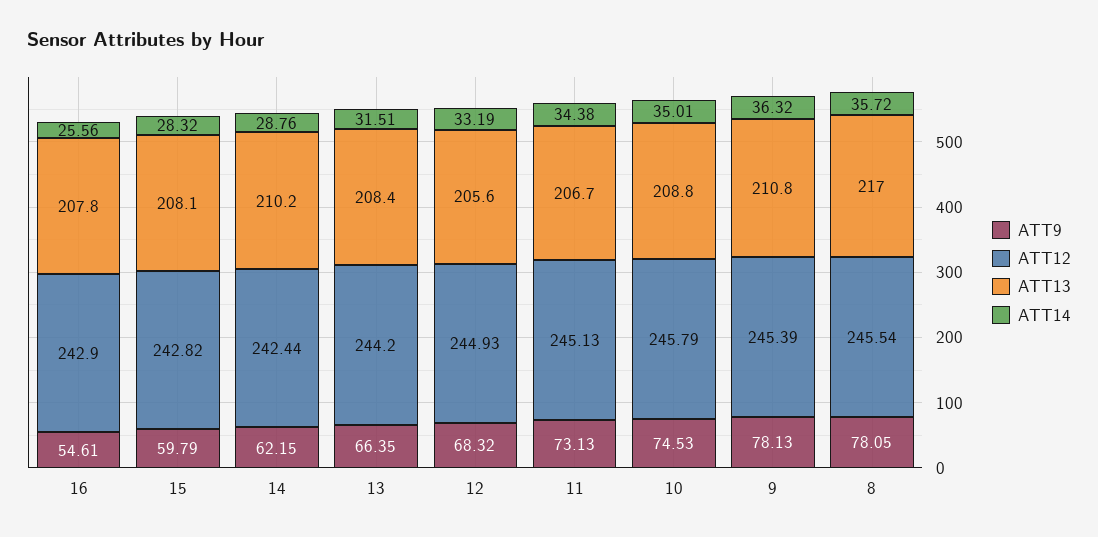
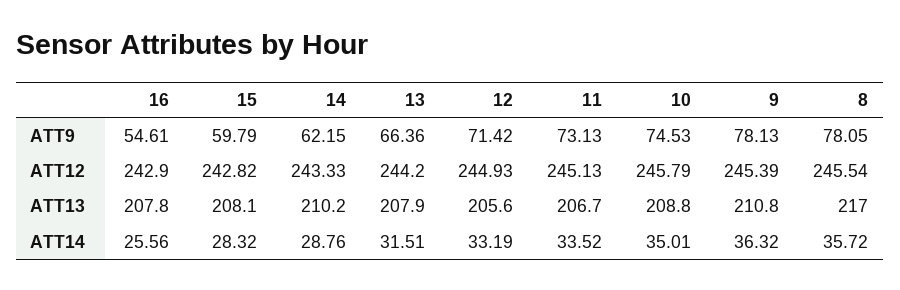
  {
    "ATT9": {
      "16": 54.61,
      "15": 59.79,
      "14": 62.15,
-     "13": 66.35,
+     "13": 66.36,
-     "12": 68.32,
+     "12": 71.42,
      "11": 73.13,
      "10": 74.53,
      "9": 78.13,
      "8": 78.05
    },
    "ATT12": {
      "16": 242.9,
      "15": 242.82,
-     "14": 242.44,
+     "14": 243.33,
      "13": 244.2,
      "12": 244.93,
      "11": 245.13,
      "10": 245.79,
      "9": 245.39,
      "8": 245.54
    },
    "ATT13": {
      "16": 207.8,
      "15": 208.1,
      "14": 210.2,
-     "13": 208.4,
+     "13": 207.9,
      "12": 205.6,
      "11": 206.7,
      "10": 208.8,
      "9": 210.8,
      "8": 217
    },
    "ATT14": {
      "16": 25.56,
      "15": 28.32,
      "14": 28.76,
      "13": 31.51,
      "12": 33.19,
-     "11": 34.38,
+     "11": 33.52,
      "10": 35.01,
      "9": 36.32,
      "8": 35.72
    }
  }

